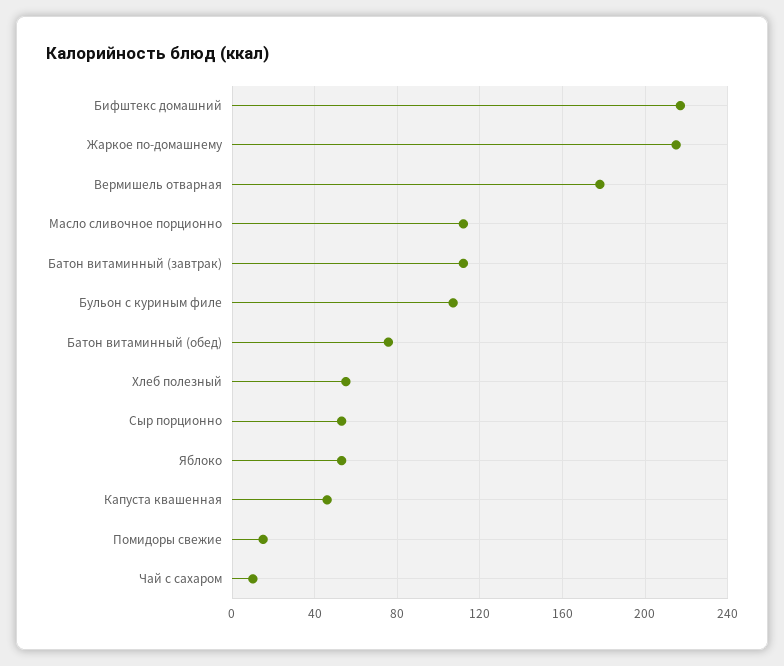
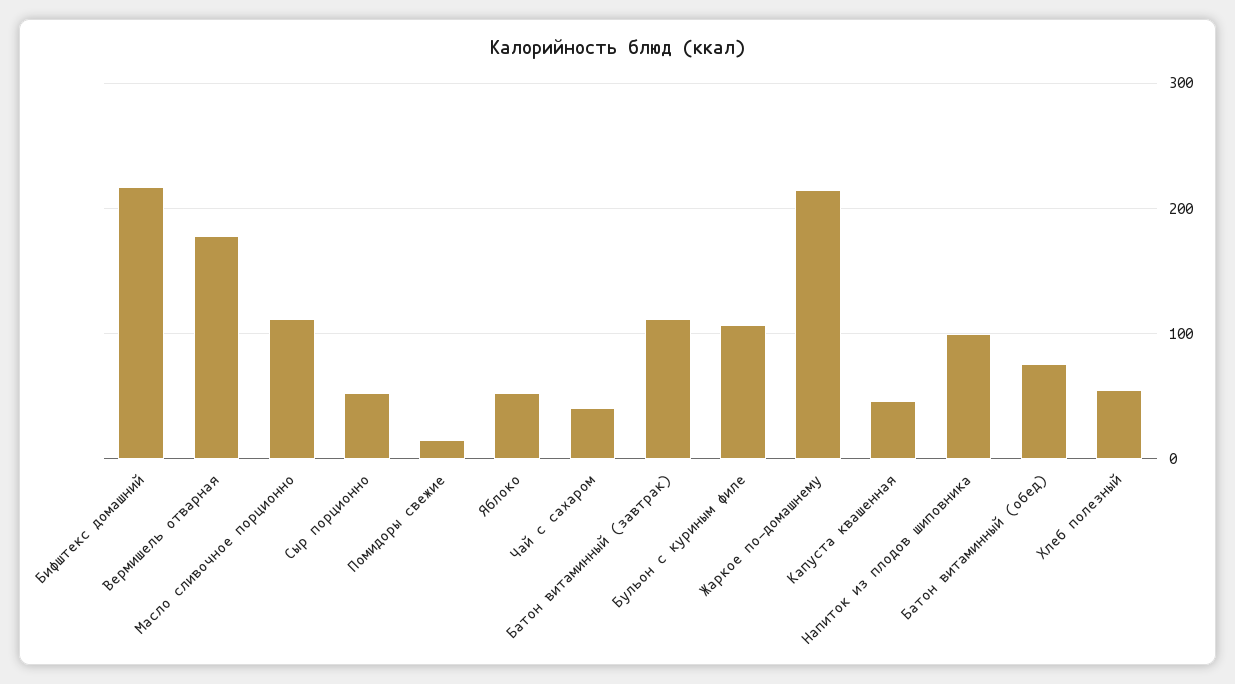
  {
    "Бифштекс домашний": 215,
    "Жаркое по-домашнему": 215,
    "Вермишель отварная": 180,
    "Масло сливочное порционно": 110,
    "Батон витаминный (завтрак)": 110,
    "Бульон с куриным филе": 105,
    "Батон витаминный (обед)": 75,
    "Хлеб полезный": 55,
    "Сыр порционно": 55,
    "Яблоко": 55,
    "Капуста квашенная": 45,
    "Помидоры свежие": 15,
-   "Чай с сахаром": 10
+   "Чай с сахаром": 40,
+   "Напиток из плодов шиповника": 100
  }

